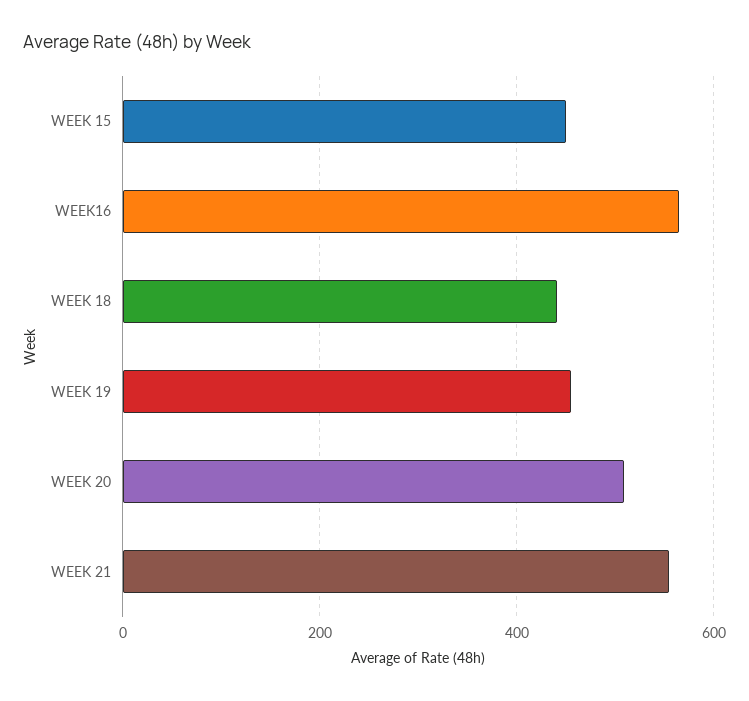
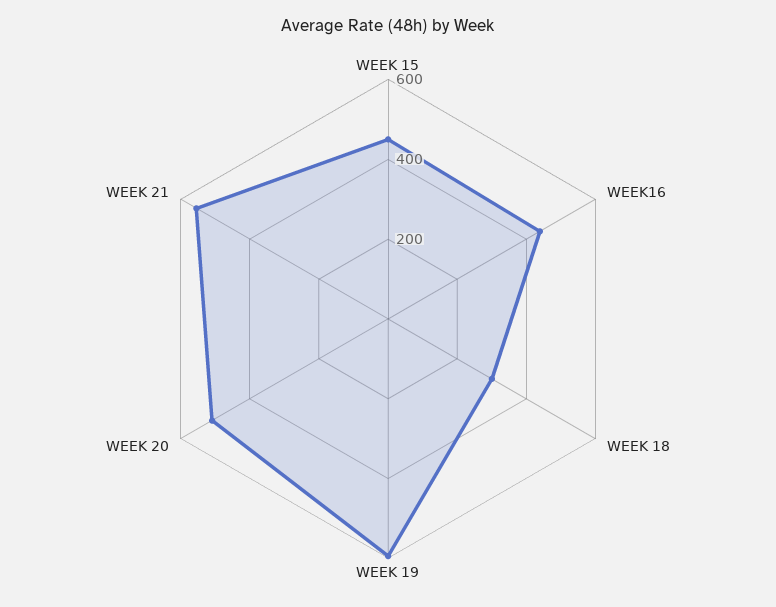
  {
    "WEEK 15": 440,
-   "WEEK16": 560,
+   "WEEK16": 450,
-   "WEEK 18": 440,
+   "WEEK 18": 300,
-   "WEEK 19": 460,
+   "WEEK 19": 600,
    "WEEK 20": 500,
    "WEEK 21": 560
  }

